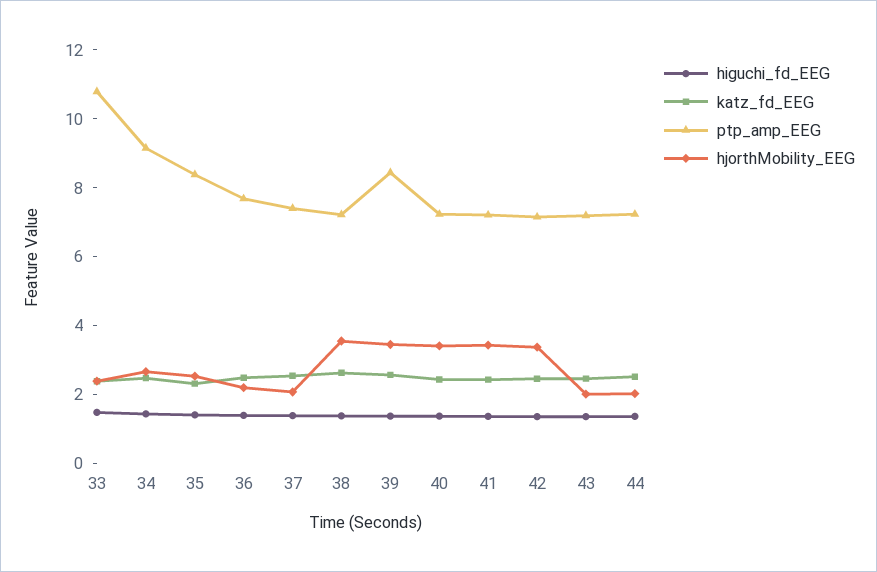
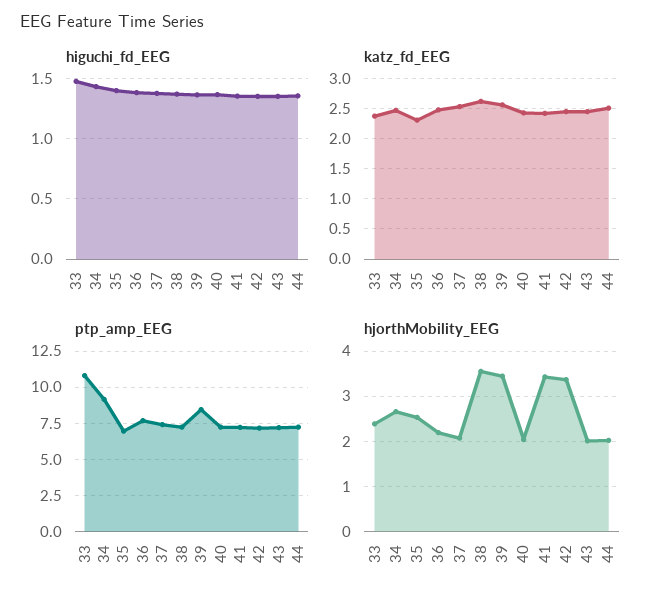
  {
    "higuchi_fd_EEG": {
      "33": 1.5,
      "34": 1.45,
      "35": 1.4,
      "36": 1.4,
      "37": 1.4,
      "38": 1.35,
      "39": 1.35,
      "40": 1.35,
      "41": 1.35,
      "42": 1.35,
      "43": 1.35,
      "44": 1.35
    },
    "katz_fd_EEG": {
      "33": 2.4,
      "34": 2.5,
      "35": 2.3,
      "36": 2.5,
      "37": 2.5,
      "38": 2.6,
      "39": 2.6,
      "40": 2.4,
      "41": 2.4,
      "42": 2.5,
      "43": 2.5,
      "44": 2.5
    },
    "ptp_amp_EEG": {
      "33": 11,
      "34": 9,
-     "35": 8.5,
+     "35": 7,
      "36": 7.5,
      "37": 7.5,
      "38": 7,
      "39": 8.5,
      "40": 7,
      "41": 7,
      "42": 7,
      "43": 7,
      "44": 7
    },
    "hjorthMobility_EEG": {
      "33": 2.4,
      "34": 2.6,
      "35": 2.6,
      "36": 2.2,
      "37": 2,
      "38": 3.6,
      "39": 3.4,
-     "40": 3.5,
+     "40": 2,
      "41": 3.4,
      "42": 3.4,
      "43": 2,
      "44": 2
    }
  }

